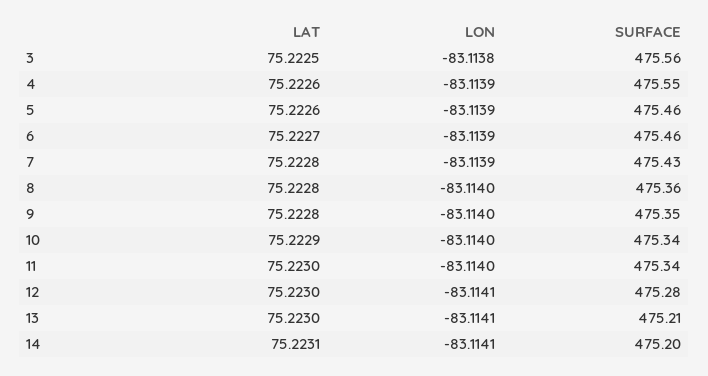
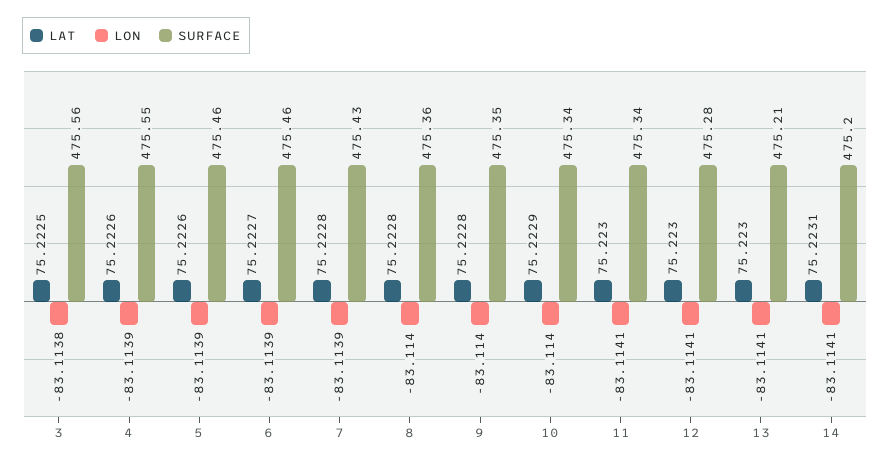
  {
    "LAT": {
      "3": 75.2225,
      "4": 75.2226,
      "5": 75.2226,
      "6": 75.2227,
      "7": 75.2228,
      "8": 75.2228,
      "9": 75.2228,
      "10": 75.2229,
      "11": 75.223,
      "12": 75.223,
      "13": 75.223,
      "14": 75.2231
    },
    "LON": {
      "3": -83.1138,
      "4": -83.1139,
      "5": -83.1139,
      "6": -83.1139,
      "7": -83.1139,
      "8": -83.114,
      "9": -83.114,
      "10": -83.114,
-     "11": -83.114,
+     "11": -83.1141,
      "12": -83.1141,
      "13": -83.1141,
      "14": -83.1141
    },
    "SURFACE": {
      "3": 475.56,
      "4": 475.55,
      "5": 475.46,
      "6": 475.46,
      "7": 475.43,
      "8": 475.36,
      "9": 475.35,
      "10": 475.34,
      "11": 475.34,
      "12": 475.28,
      "13": 475.21,
      "14": 475.2
    }
  }

